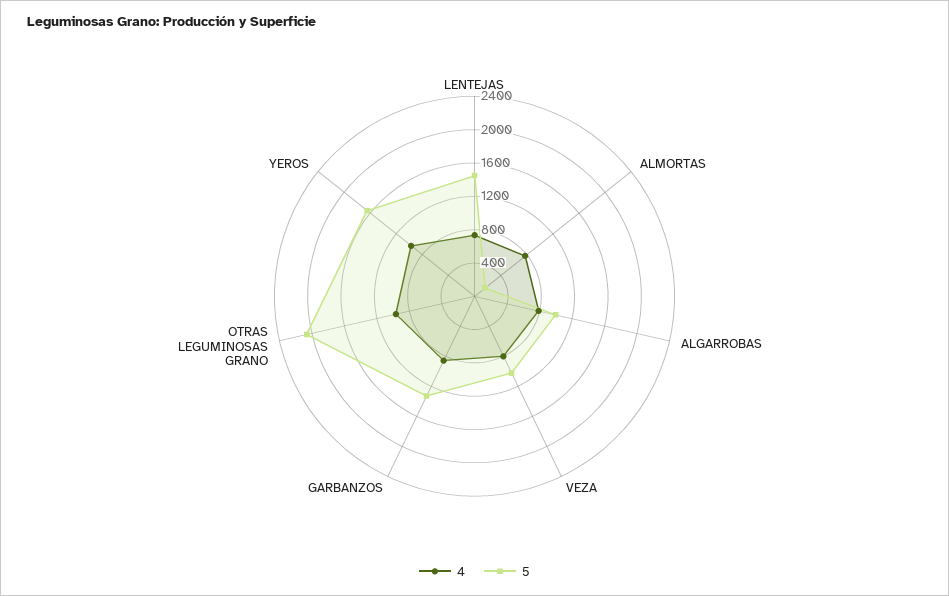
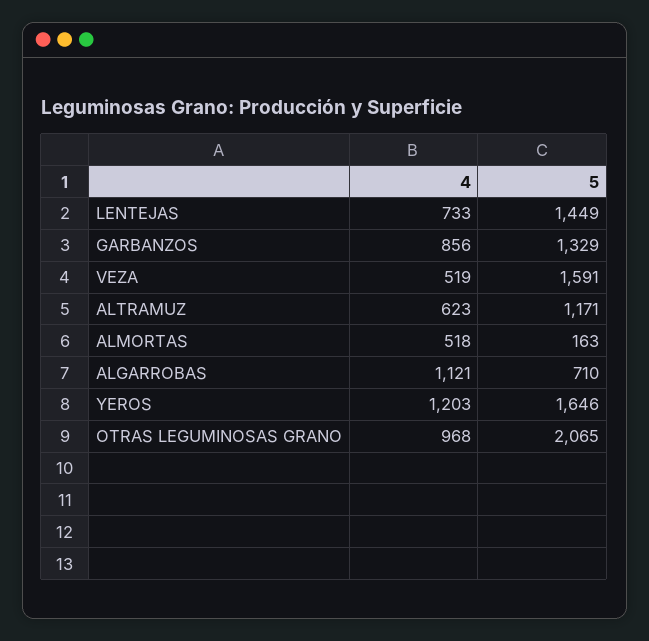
  {
    "4": {
      "LENTEJAS": 733,
-     "ALMORTAS": 800,
+     "ALMORTAS": 518,
-     "ALGARROBAS": 800,
+     "ALGARROBAS": 1121,
-     "VEZA": 800,
+     "VEZA": 519,
      "GARBANZOS": 856,
      "OTRAS LEGUMINOSAS GRANO": 968,
-     "YEROS": 1000
+     "YEROS": 1203,
+     "ALTRAMUZ": 623
    },
    "5": {
      "LENTEJAS": 1449,
      "ALMORTAS": 163,
-     "ALGARROBAS": 1000,
+     "ALGARROBAS": 710,
-     "VEZA": 1000,
+     "VEZA": 1591,
      "GARBANZOS": 1329,
      "OTRAS LEGUMINOSAS GRANO": 2065,
-     "YEROS": 1646
+     "YEROS": 1646,
+     "ALTRAMUZ": 1171
    }
  }

